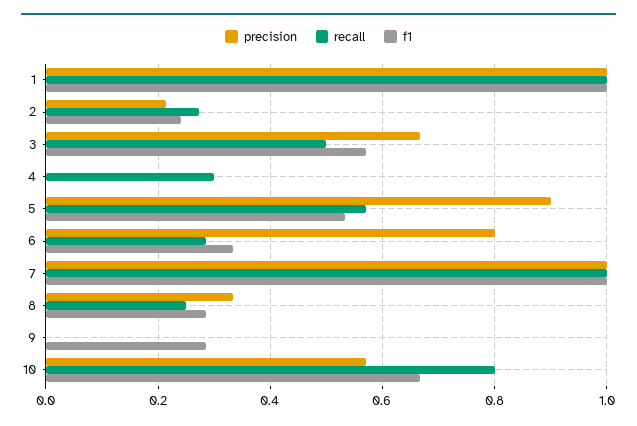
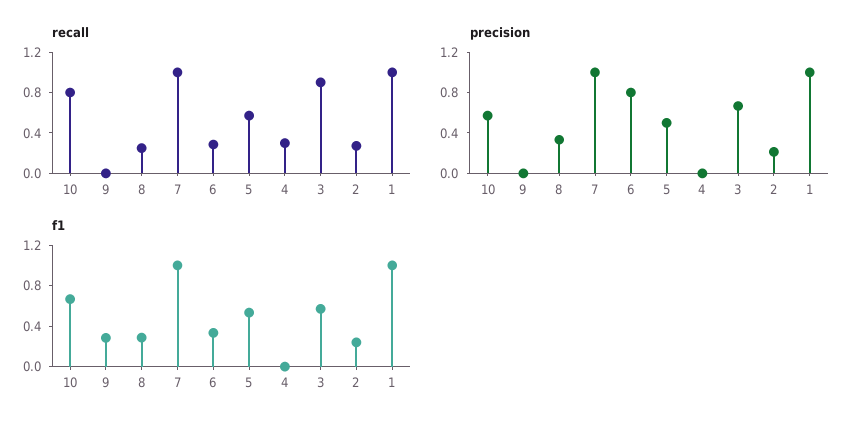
  {
    "precision": {
      "1": 1,
      "2": 0.22,
      "3": 0.66,
      "4": 0,
-     "5": 0.9,
+     "5": 0.5,
      "6": 0.8,
      "7": 1,
      "8": 0.34,
      "9": 0,
      "10": 0.58
    },
    "recall": {
      "1": 1,
      "2": 0.28,
-     "3": 0.5,
+     "3": 0.9,
      "4": 0.3,
      "5": 0.58,
      "6": 0.28,
      "7": 1,
      "8": 0.26,
      "9": 0,
      "10": 0.8
    },
    "f1": {
      "1": 1,
      "2": 0.24,
      "3": 0.58,
      "4": 0,
      "5": 0.54,
      "6": 0.34,
      "7": 1,
      "8": 0.28,
      "9": 0.28,
      "10": 0.66
    }
  }

